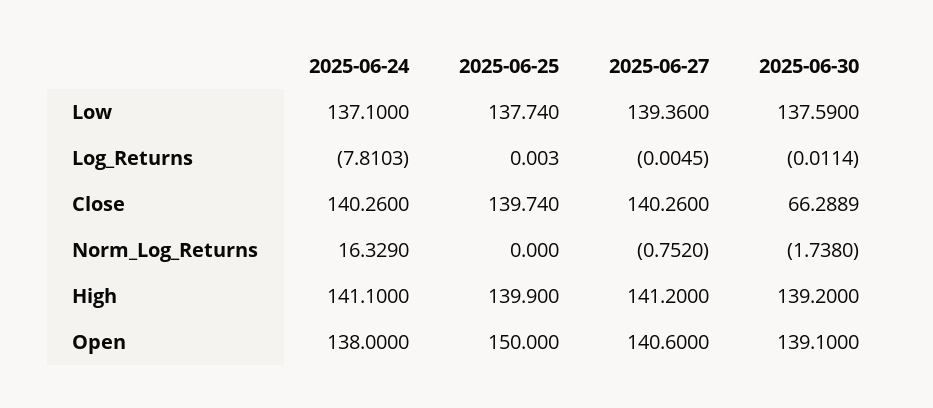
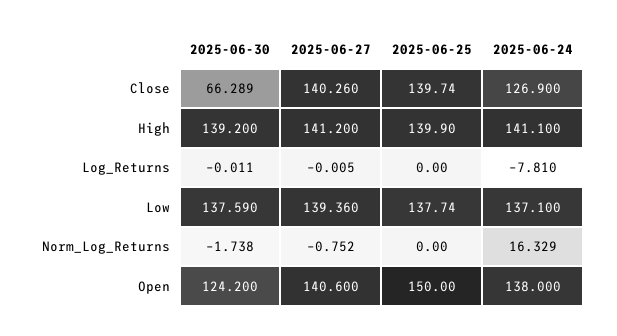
  {
    "2025-06-24": {
      "Low": 137.1,
      "Log_Returns": -7.8103,
-     "Close": 140.26,
+     "Close": 126.9,
      "Norm_Log_Returns": 16.329,
      "High": 141.1,
      "Open": 138
    },
    "2025-06-25": {
      "Low": 137.74,
      "Log_Returns": 0.003,
      "Close": 139.74,
      "Norm_Log_Returns": 0,
      "High": 139.9,
      "Open": 150
    },
    "2025-06-27": {
      "Low": 139.36,
      "Log_Returns": -0.0045,
      "Close": 140.26,
      "Norm_Log_Returns": -0.752,
      "High": 141.2,
      "Open": 140.6
    },
    "2025-06-30": {
      "Low": 137.59,
      "Log_Returns": -0.0114,
      "Close": 66.2889,
      "Norm_Log_Returns": -1.738,
      "High": 139.2,
-     "Open": 139.1
+     "Open": 124.2
    }
  }

